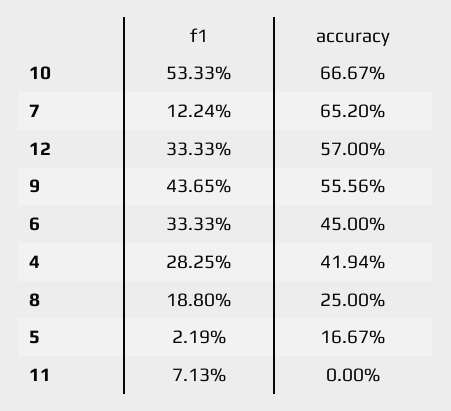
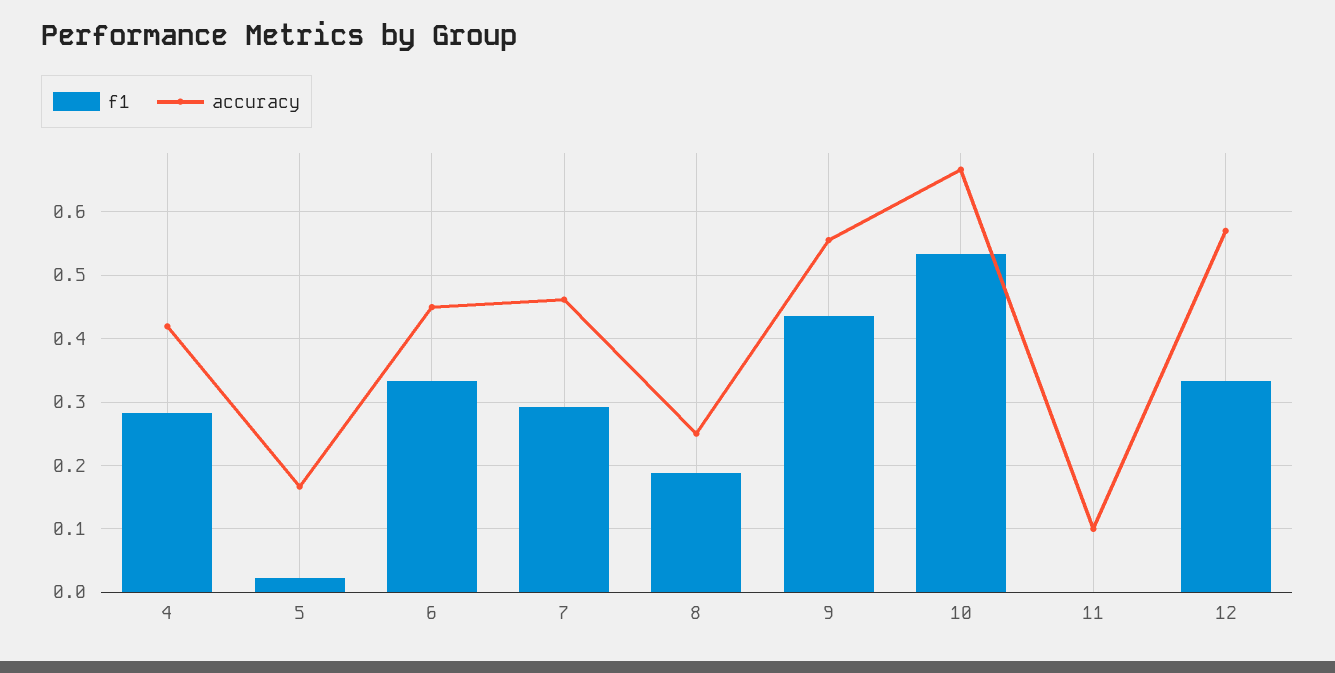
  {
    "f1": {
      "10": 0.5333,
-     "7": 0.1224,
+     "7": 0.29,
      "12": 0.3333,
      "9": 0.4365,
      "6": 0.3333,
      "4": 0.2825,
      "8": 0.188,
      "5": 0.0219,
-     "11": 0.0713
+     "11": 0
    },
    "accuracy": {
      "10": 0.6667,
-     "7": 0.652,
+     "7": 0.46,
      "12": 0.57,
      "9": 0.5556,
      "6": 0.45,
      "4": 0.4194,
      "8": 0.25,
      "5": 0.1667,
-     "11": 0
+     "11": 0.1
    }
  }

